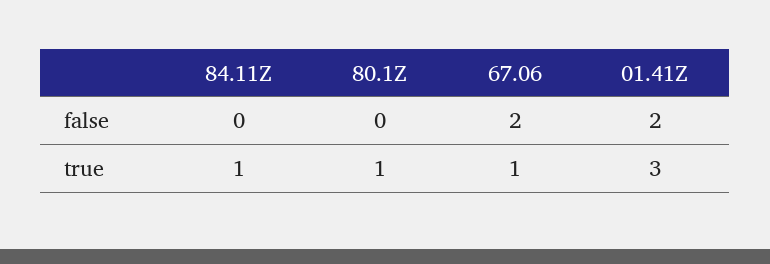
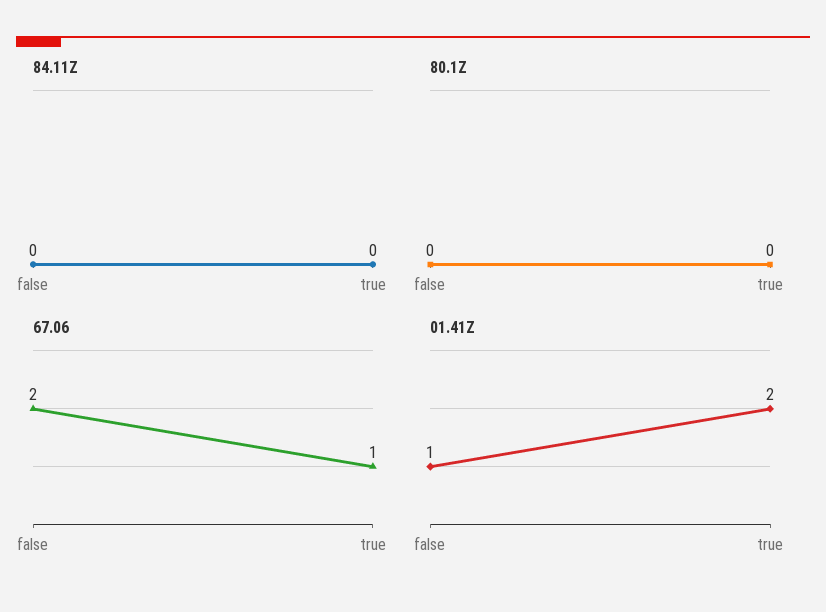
  {
    "84.11Z": {
      "false": 0,
-     "true": 1
+     "true": 0
    },
    "80.1Z": {
      "false": 0,
-     "true": 1
+     "true": 0
    },
    "67.06": {
      "false": 2,
      "true": 1
    },
    "01.41Z": {
-     "false": 2,
+     "false": 1,
-     "true": 3
+     "true": 2
    }
  }

